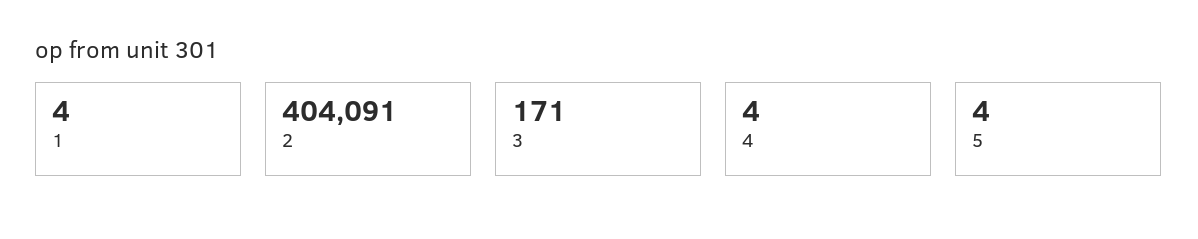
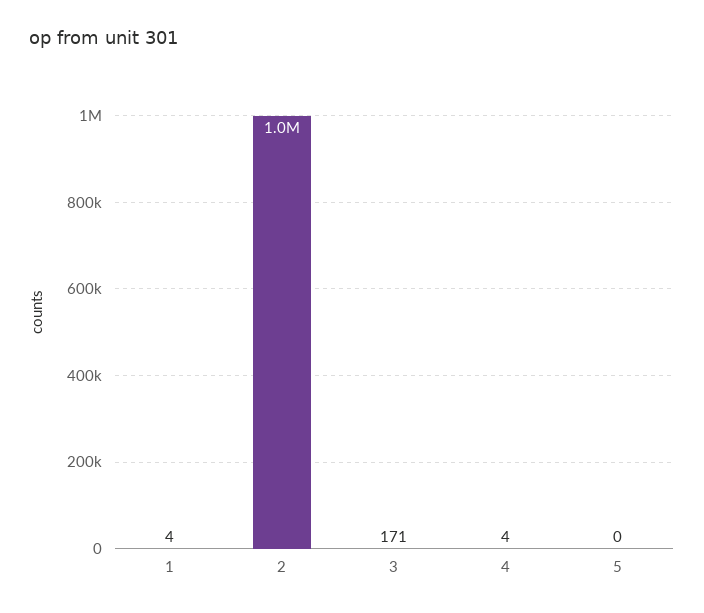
  {
    "1": 4,
-   "2": 404091,
+   "2": 1000000,
    "3": 171,
    "4": 4,
-   "5": 4
+   "5": 0
  }

